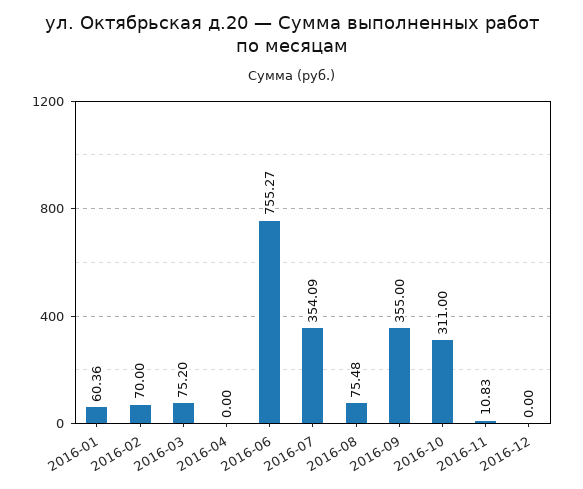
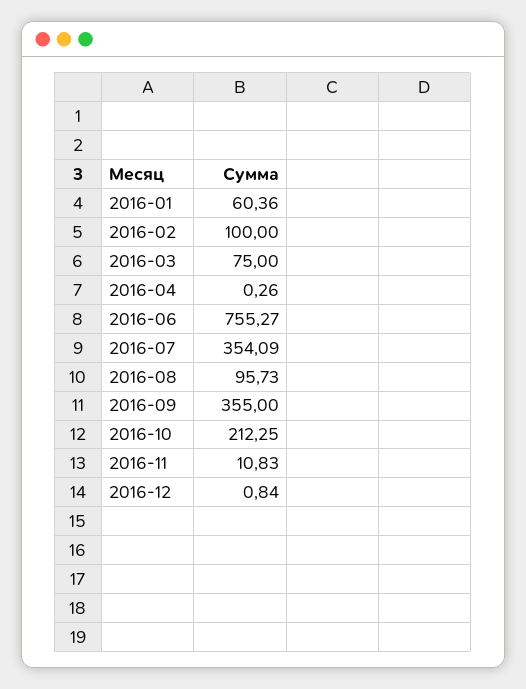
  {
    "2016-01": 60.36,
-   "2016-02": 70,
+   "2016-02": 100,
-   "2016-03": 75.2,
+   "2016-03": 75,
-   "2016-04": 0,
+   "2016-04": 0.26,
    "2016-06": 755.27,
    "2016-07": 354.09,
-   "2016-08": 75.48,
+   "2016-08": 95.73,
    "2016-09": 355,
-   "2016-10": 311,
+   "2016-10": 212.25,
    "2016-11": 10.83,
-   "2016-12": 0
+   "2016-12": 0.84
  }

